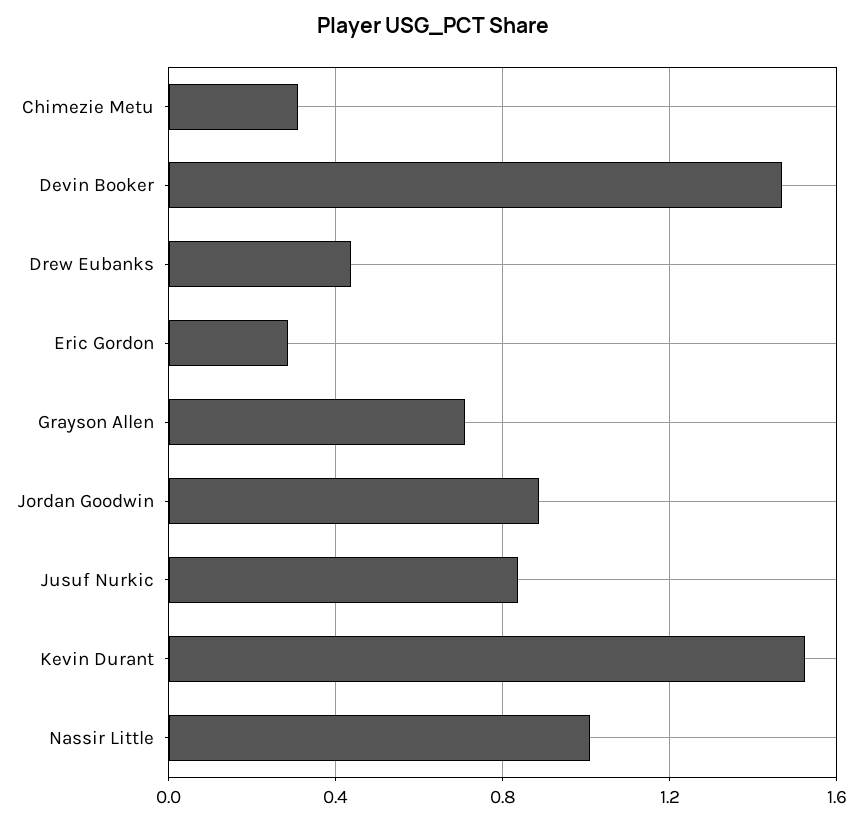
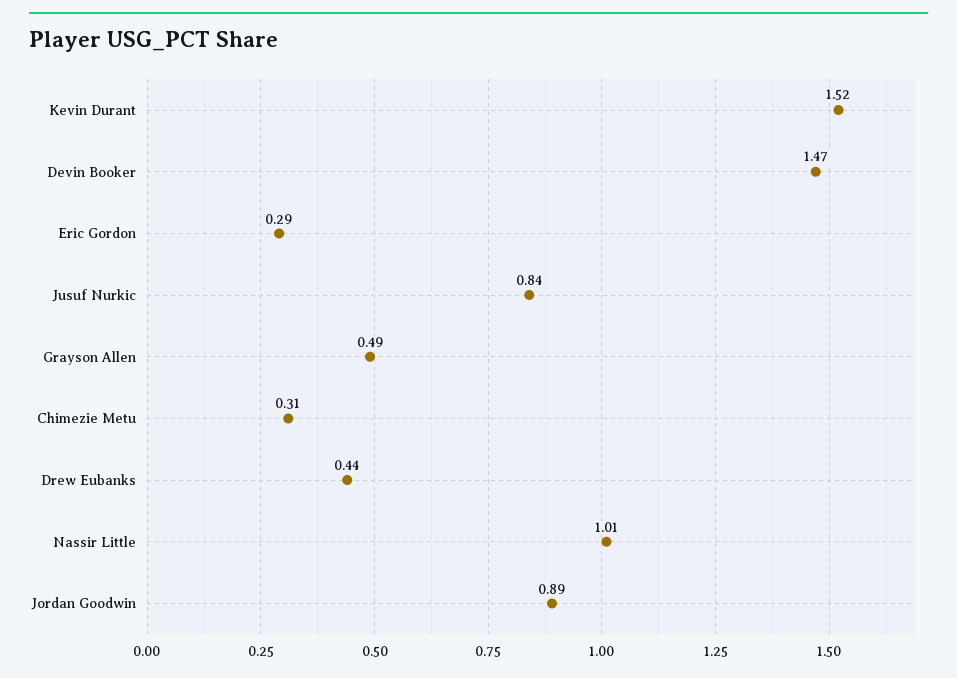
  {
    "Chimezie Metu": 0.31,
    "Devin Booker": 1.47,
    "Drew Eubanks": 0.44,
    "Eric Gordon": 0.29,
-   "Grayson Allen": 0.7,
+   "Grayson Allen": 0.49,
    "Jordan Goodwin": 0.89,
    "Jusuf Nurkic": 0.84,
    "Kevin Durant": 1.52,
    "Nassir Little": 1.01
  }

